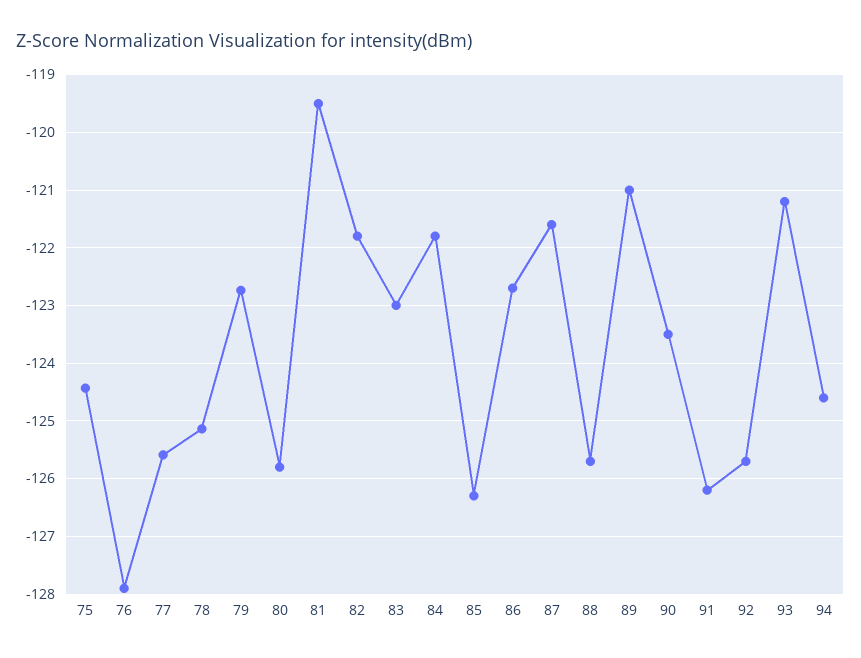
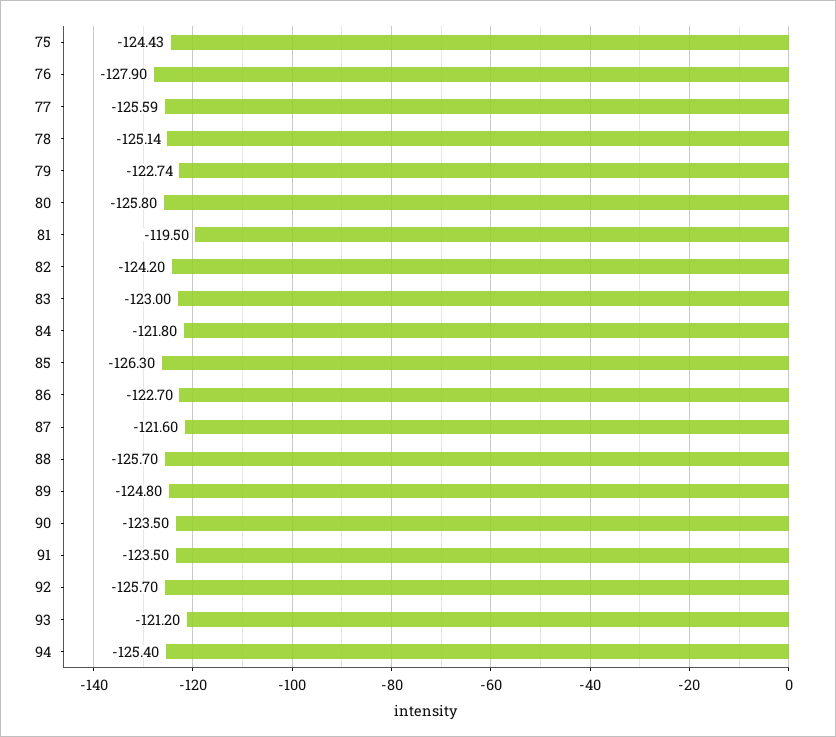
  {
    "75": -124.43,
    "76": -127.9,
    "77": -125.59,
    "78": -125.14,
    "79": -122.74,
    "80": -125.8,
    "81": -119.5,
-   "82": -121.8,
+   "82": -124.2,
    "83": -123,
    "84": -121.8,
    "85": -126.3,
    "86": -122.7,
    "87": -121.6,
    "88": -125.7,
-   "89": -121,
+   "89": -124.8,
    "90": -123.5,
-   "91": -126.2,
+   "91": -123.5,
    "92": -125.7,
    "93": -121.2,
-   "94": -124.6
+   "94": -125.4
  }

